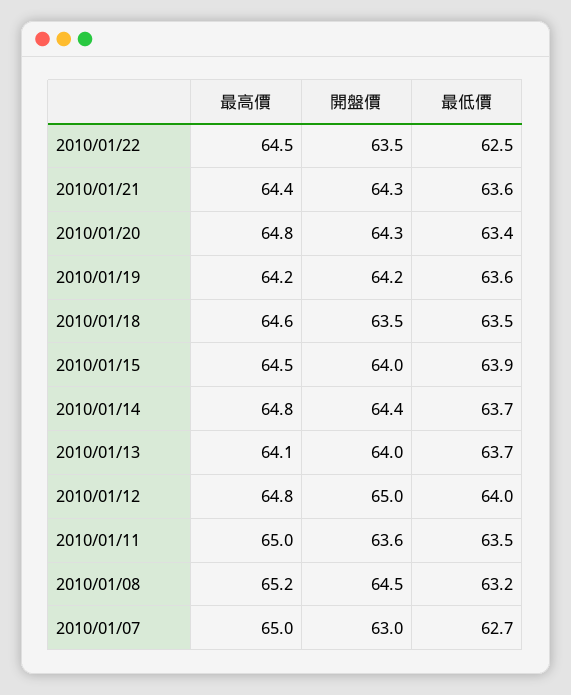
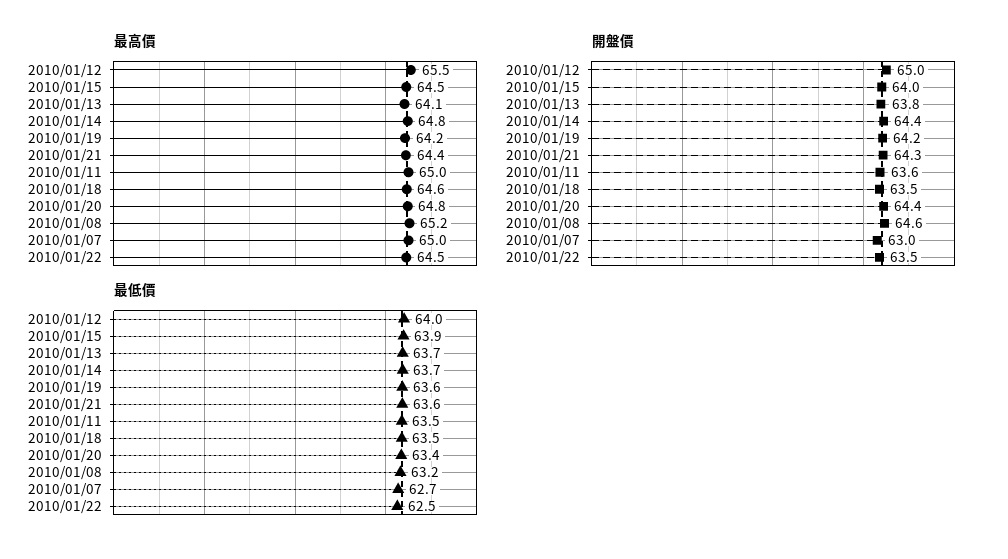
  {
    "最高價": {
      "2010/01/22": 64.5,
      "2010/01/21": 64.4,
      "2010/01/20": 64.8,
      "2010/01/19": 64.2,
      "2010/01/18": 64.6,
      "2010/01/15": 64.5,
      "2010/01/14": 64.8,
      "2010/01/13": 64.1,
-     "2010/01/12": 64.8,
+     "2010/01/12": 65.5,
      "2010/01/11": 65,
      "2010/01/08": 65.2,
      "2010/01/07": 65
    },
    "開盤價": {
      "2010/01/22": 63.5,
      "2010/01/21": 64.3,
-     "2010/01/20": 64.3,
+     "2010/01/20": 64.4,
      "2010/01/19": 64.2,
      "2010/01/18": 63.5,
      "2010/01/15": 64,
      "2010/01/14": 64.4,
-     "2010/01/13": 64,
+     "2010/01/13": 63.8,
      "2010/01/12": 65,
      "2010/01/11": 63.6,
-     "2010/01/08": 64.5,
+     "2010/01/08": 64.6,
      "2010/01/07": 63
    },
    "最低價": {
      "2010/01/22": 62.5,
      "2010/01/21": 63.6,
      "2010/01/20": 63.4,
      "2010/01/19": 63.6,
      "2010/01/18": 63.5,
      "2010/01/15": 63.9,
      "2010/01/14": 63.7,
      "2010/01/13": 63.7,
      "2010/01/12": 64,
      "2010/01/11": 63.5,
      "2010/01/08": 63.2,
      "2010/01/07": 62.7
    }
  }

